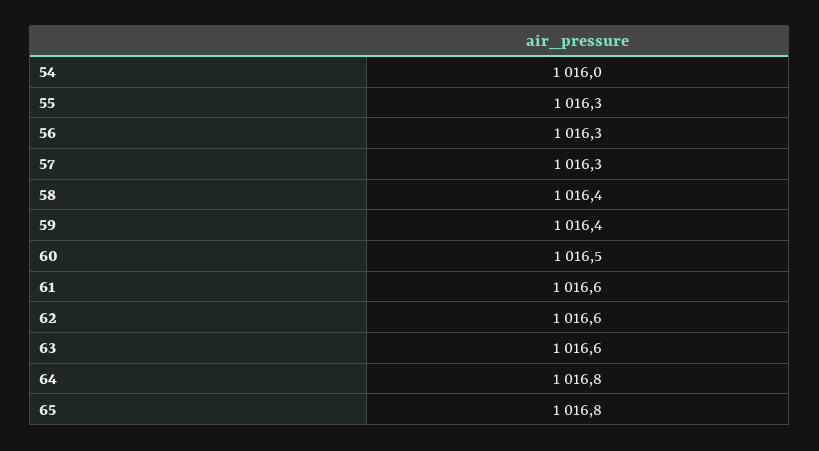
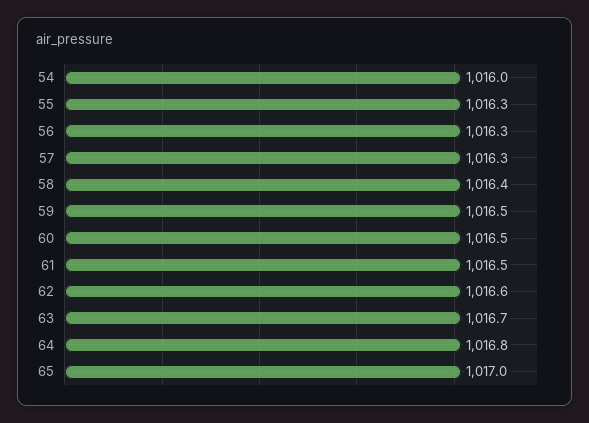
  {
    "54": 1016,
    "55": 1016.3,
    "56": 1016.3,
    "57": 1016.3,
    "58": 1016.4,
-   "59": 1016.4,
+   "59": 1016.5,
    "60": 1016.5,
-   "61": 1016.6,
+   "61": 1016.5,
    "62": 1016.6,
-   "63": 1016.6,
+   "63": 1016.7,
    "64": 1016.8,
-   "65": 1016.8
+   "65": 1017
  }

